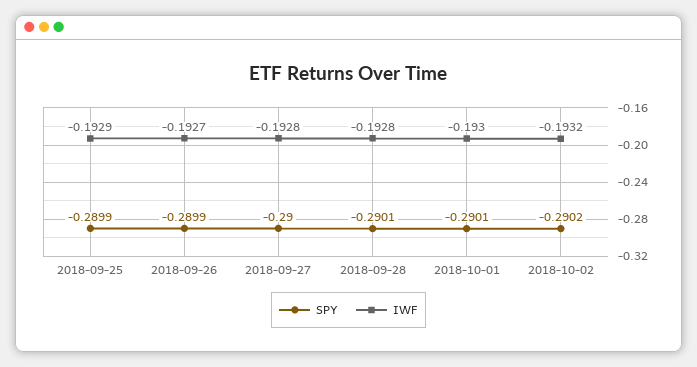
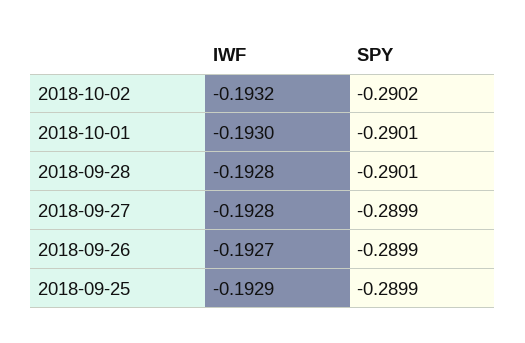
  {
    "SPY": {
      "2018-09-25": -0.2899,
      "2018-09-26": -0.2899,
-     "2018-09-27": -0.29,
+     "2018-09-27": -0.2899,
      "2018-09-28": -0.2901,
      "2018-10-01": -0.2901,
      "2018-10-02": -0.2902
    },
    "IWF": {
      "2018-09-25": -0.1929,
      "2018-09-26": -0.1927,
      "2018-09-27": -0.1928,
      "2018-09-28": -0.1928,
      "2018-10-01": -0.193,
      "2018-10-02": -0.1932
    }
  }

